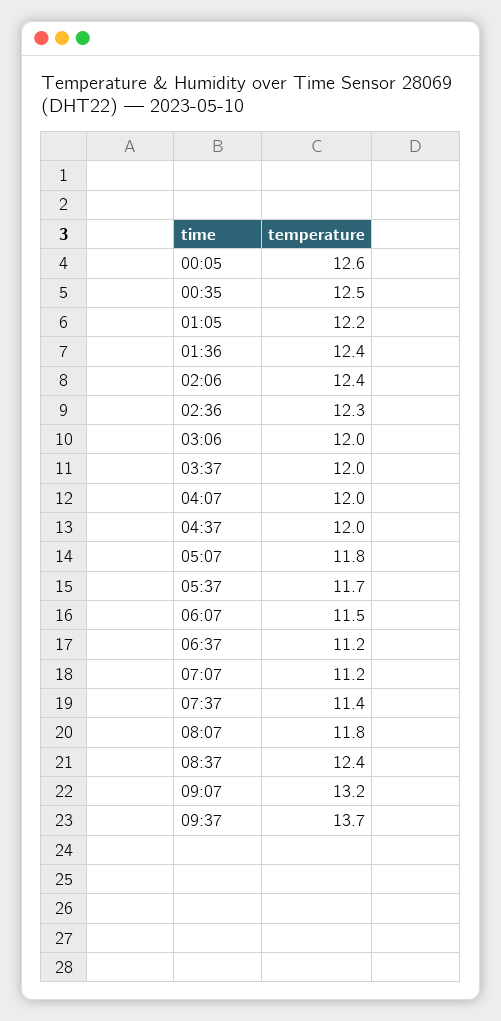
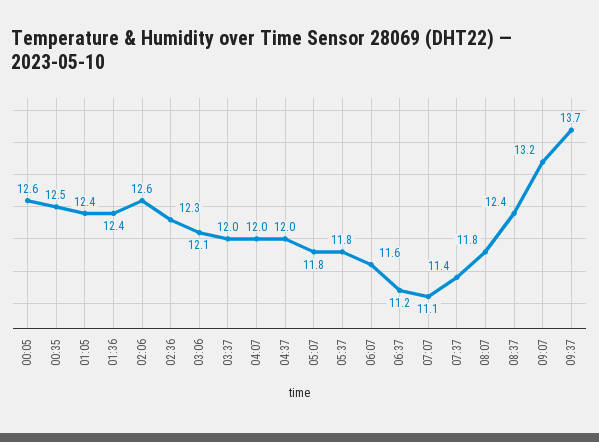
  {
    "00:05": 12.6,
    "00:35": 12.5,
-   "01:05": 12.2,
+   "01:05": 12.4,
    "01:36": 12.4,
-   "02:06": 12.4,
+   "02:06": 12.6,
    "02:36": 12.3,
-   "03:06": 12,
+   "03:06": 12.1,
    "03:37": 12,
    "04:07": 12,
    "04:37": 12,
    "05:07": 11.8,
-   "05:37": 11.7,
+   "05:37": 11.8,
-   "06:07": 11.5,
+   "06:07": 11.6,
    "06:37": 11.2,
-   "07:07": 11.2,
+   "07:07": 11.1,
    "07:37": 11.4,
    "08:07": 11.8,
    "08:37": 12.4,
    "09:07": 13.2,
    "09:37": 13.7
  }

